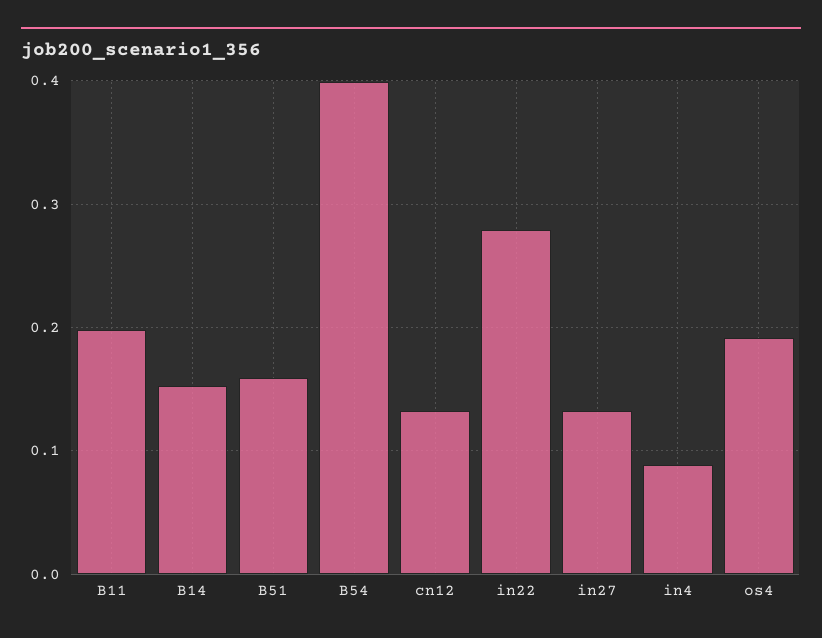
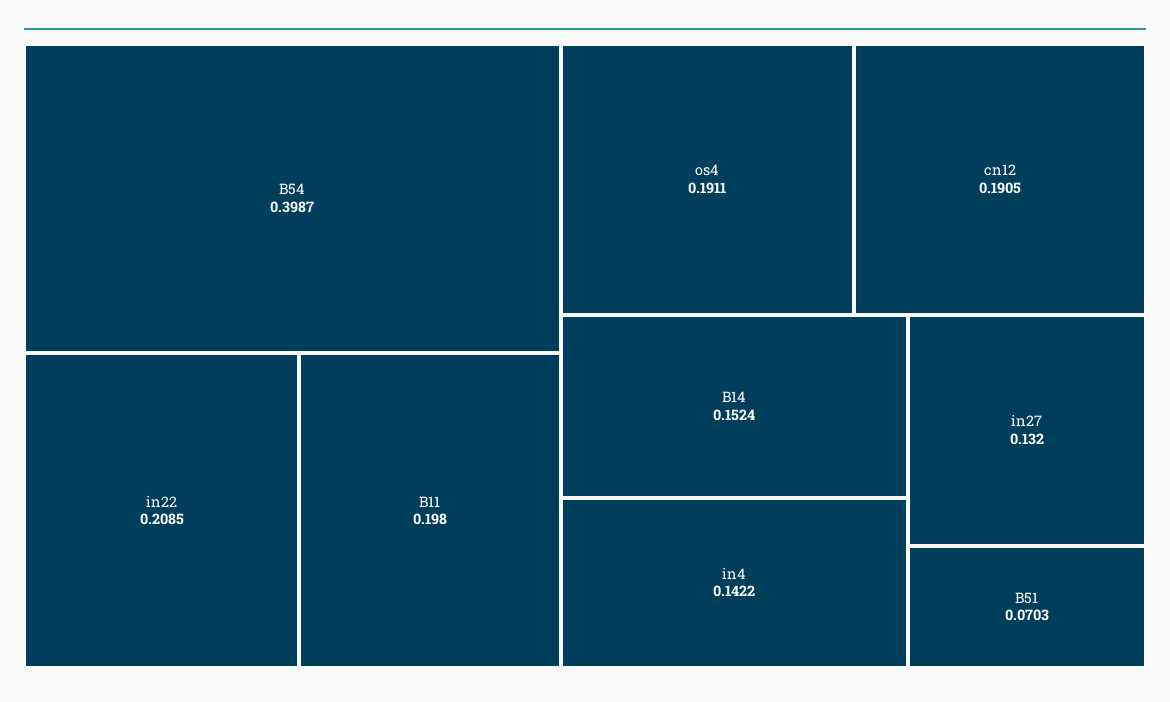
  {
    "B11": 0.198,
    "B14": 0.1524,
-   "B51": 0.16,
+   "B51": 0.0703,
    "B54": 0.3987,
-   "cn12": 0.13,
+   "cn12": 0.1905,
-   "in22": 0.28,
+   "in22": 0.2085,
    "in27": 0.132,
-   "in4": 0.09,
+   "in4": 0.1422,
    "os4": 0.1911
  }

